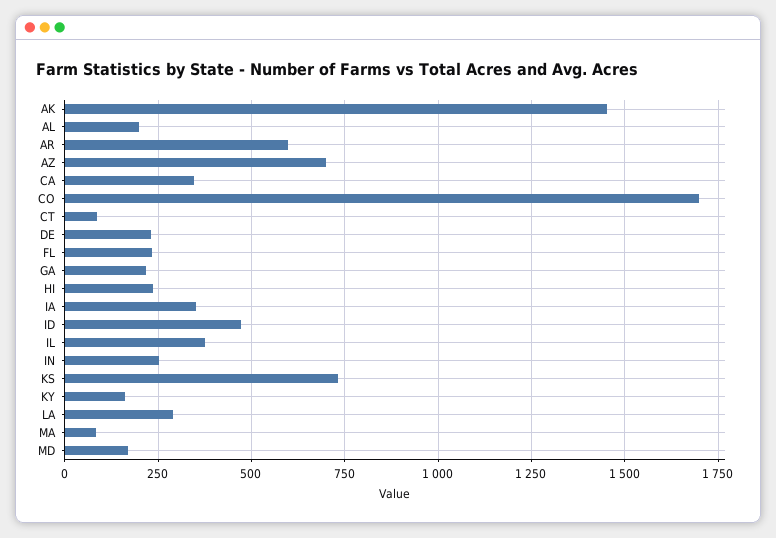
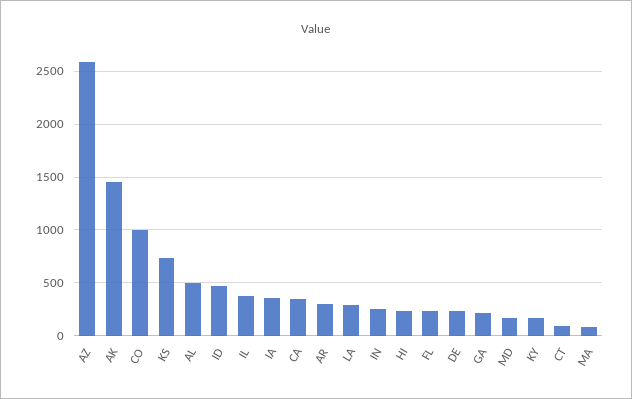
  {
    "AK": 1450,
-   "AL": 200,
+   "AL": 500,
-   "AR": 600,
+   "AR": 300,
-   "AZ": 700,
+   "AZ": 2600,
    "CA": 350,
-   "CO": 1700,
+   "CO": 1000,
    "CT": 75,
    "DE": 225,
    "FL": 225,
    "GA": 225,
    "HI": 225,
    "IA": 350,
    "ID": 475,
    "IL": 375,
    "IN": 250,
    "KS": 725,
    "KY": 150,
    "LA": 300,
    "MA": 75,
    "MD": 175
  }

